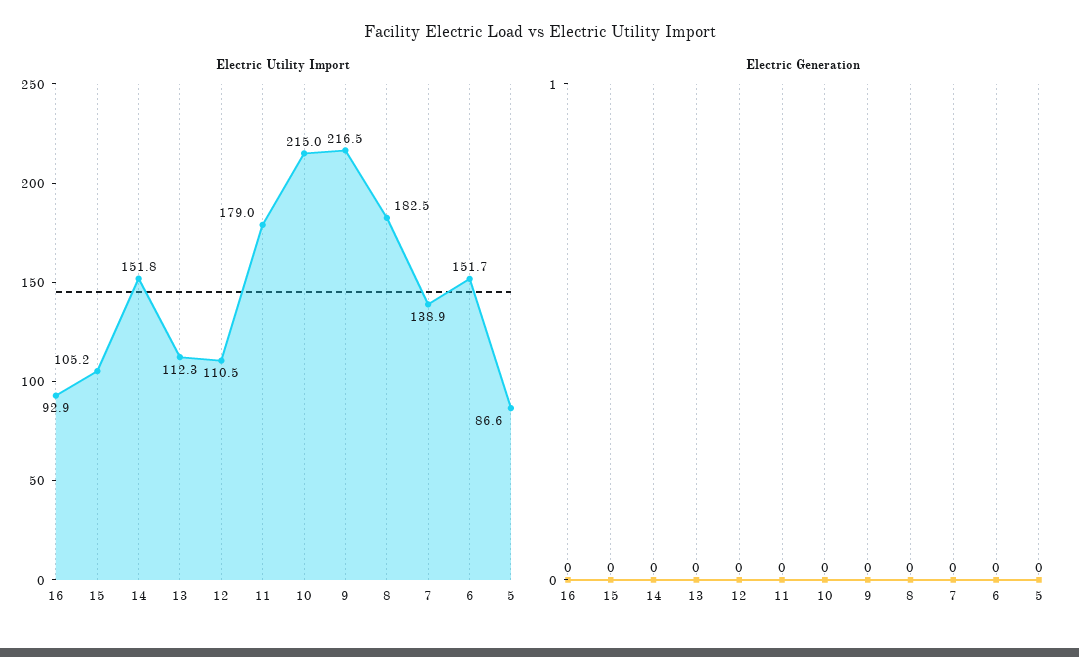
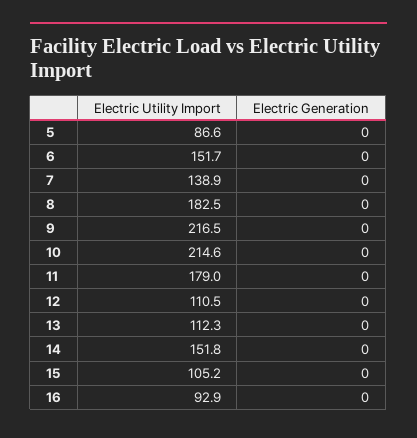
  {
    "Electric Utility Import": {
      "16": 92.9,
      "15": 105.2,
      "14": 151.8,
      "13": 112.3,
      "12": 110.5,
      "11": 179,
-     "10": 215,
+     "10": 214.6,
      "9": 216.5,
      "8": 182.5,
      "7": 138.9,
      "6": 151.7,
      "5": 86.6
    },
    "Electric Generation": {
      "16": 0,
      "15": 0,
      "14": 0,
      "13": 0,
      "12": 0,
      "11": 0,
      "10": 0,
      "9": 0,
      "8": 0,
      "7": 0,
      "6": 0,
      "5": 0
    }
  }

